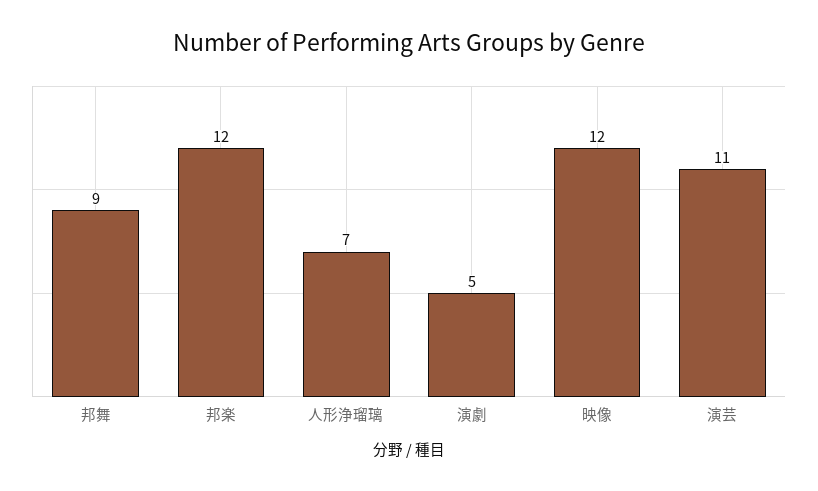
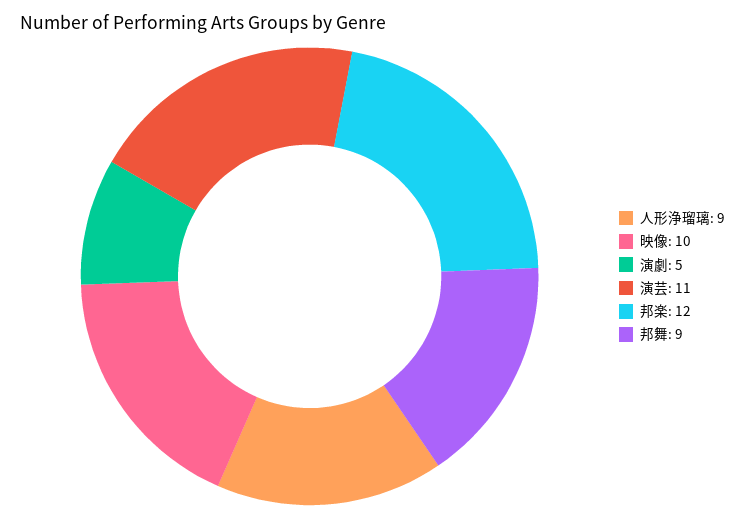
  {
    "邦舞": 9,
    "邦楽": 12,
-   "人形浄瑠璃": 7,
+   "人形浄瑠璃": 9,
    "演劇": 5,
-   "映像": 12,
+   "映像": 10,
    "演芸": 11
  }

